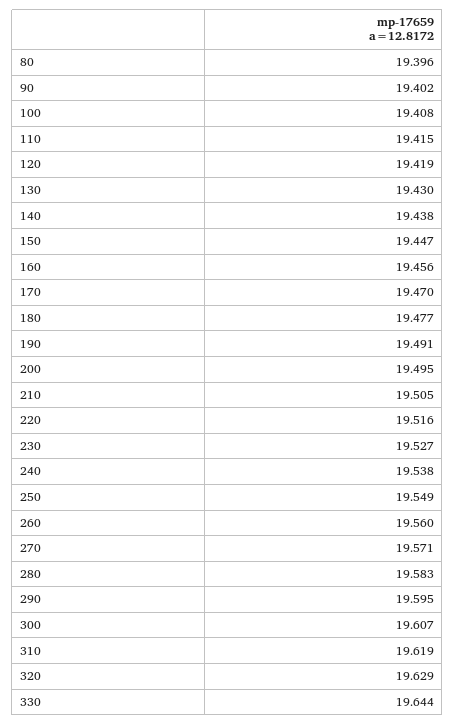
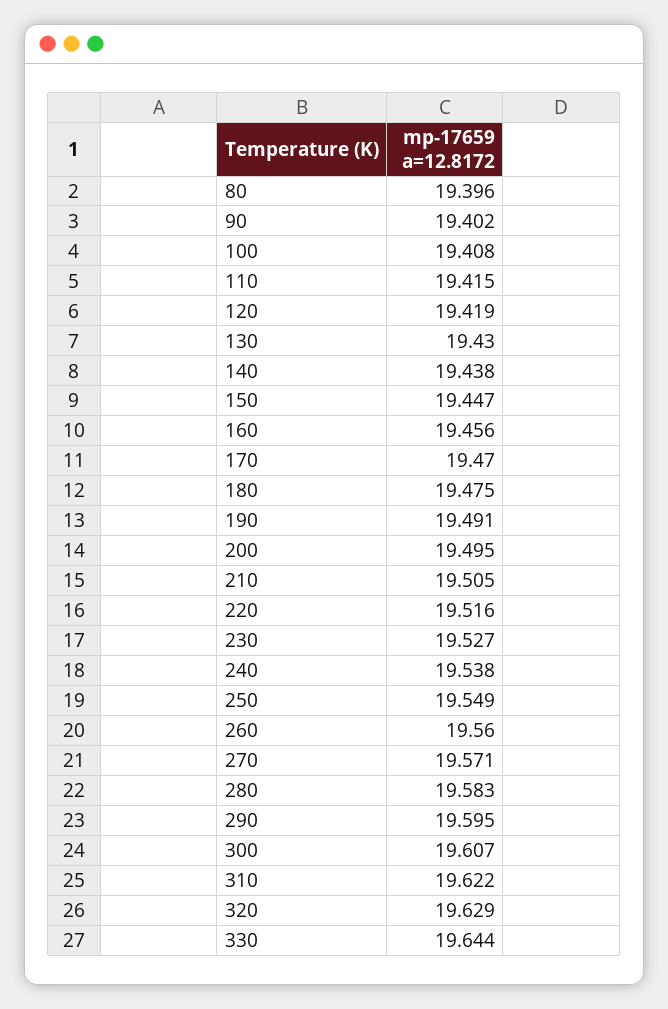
  {
    "80": 19.396,
    "90": 19.402,
    "100": 19.408,
    "110": 19.415,
    "120": 19.419,
    "130": 19.43,
    "140": 19.438,
    "150": 19.447,
    "160": 19.456,
    "170": 19.47,
-   "180": 19.477,
+   "180": 19.475,
    "190": 19.491,
    "200": 19.495,
    "210": 19.505,
    "220": 19.516,
    "230": 19.527,
    "240": 19.538,
    "250": 19.549,
    "260": 19.56,
    "270": 19.571,
    "280": 19.583,
    "290": 19.595,
    "300": 19.607,
-   "310": 19.619,
+   "310": 19.622,
    "320": 19.629,
    "330": 19.644
  }

